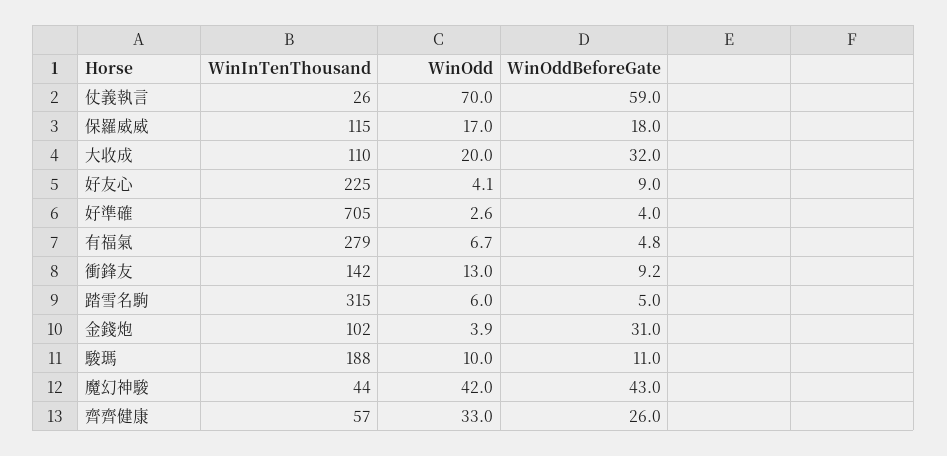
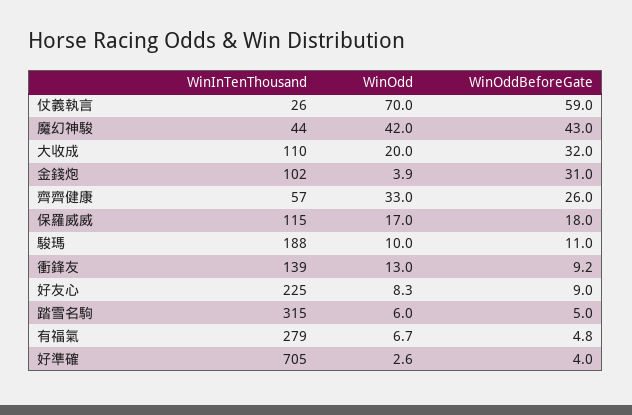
  {
    "WinInTenThousand": {
      "仗義執言": 26,
      "保羅威威": 115,
      "大收成": 110,
      "好友心": 225,
      "好準確": 705,
      "有福氣": 279,
-     "衝鋒友": 142,
+     "衝鋒友": 139,
      "踏雪名駒": 315,
      "金錢炮": 102,
      "駿瑪": 188,
      "魔幻神駿": 44,
      "齊齊健康": 57
    },
    "WinOdd": {
      "仗義執言": 70,
      "保羅威威": 17,
      "大收成": 20,
-     "好友心": 4.1,
+     "好友心": 8.3,
      "好準確": 2.6,
      "有福氣": 6.7,
      "衝鋒友": 13,
      "踏雪名駒": 6,
      "金錢炮": 3.9,
      "駿瑪": 10,
      "魔幻神駿": 42,
      "齊齊健康": 33
    },
    "WinOddBeforeGate": {
      "仗義執言": 59,
      "保羅威威": 18,
      "大收成": 32,
      "好友心": 9,
      "好準確": 4,
      "有福氣": 4.8,
      "衝鋒友": 9.2,
      "踏雪名駒": 5,
      "金錢炮": 31,
      "駿瑪": 11,
      "魔幻神駿": 43,
      "齊齊健康": 26
    }
  }

